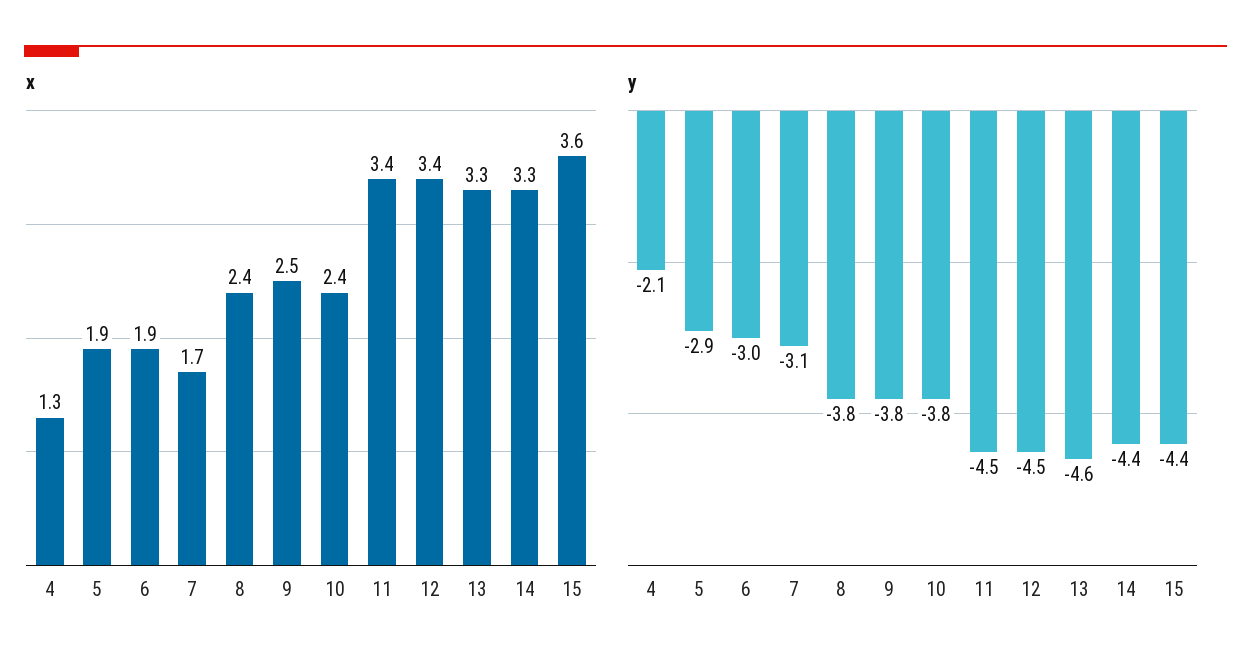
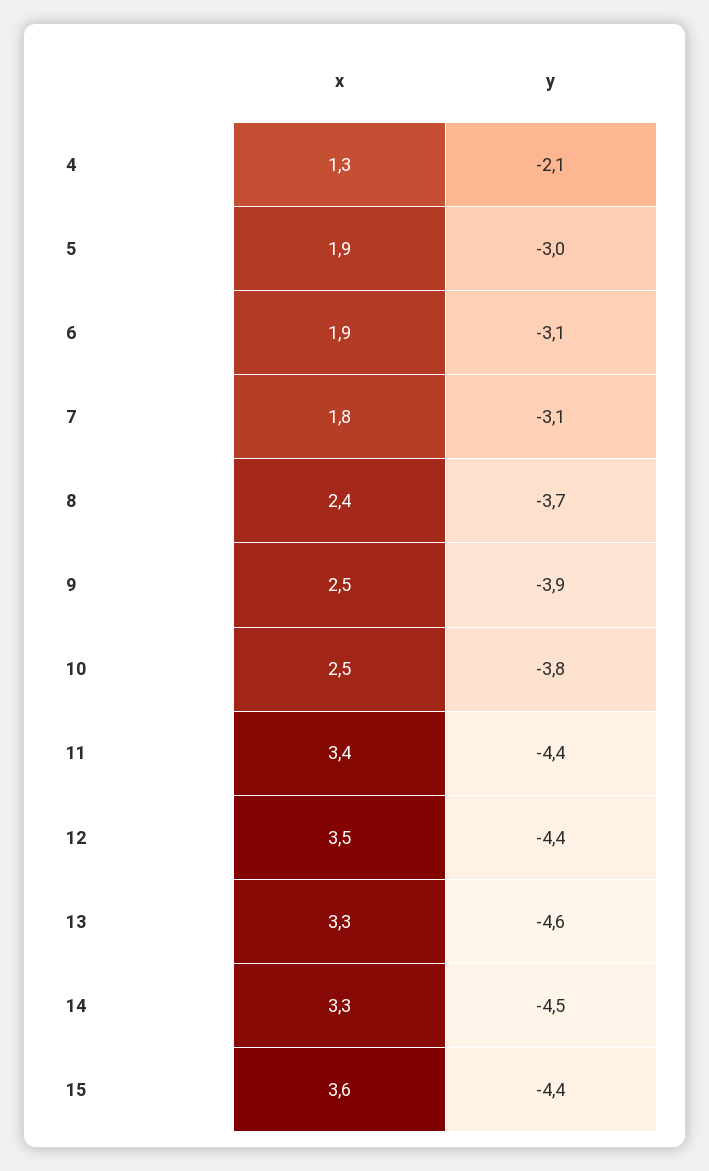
  {
    "x": {
      "4": 1.3,
      "5": 1.9,
      "6": 1.9,
-     "7": 1.7,
+     "7": 1.8,
      "8": 2.4,
      "9": 2.5,
-     "10": 2.4,
+     "10": 2.5,
      "11": 3.4,
-     "12": 3.4,
+     "12": 3.5,
      "13": 3.3,
      "14": 3.3,
      "15": 3.6
    },
    "y": {
      "4": -2.1,
-     "5": -2.9,
+     "5": -3,
-     "6": -3,
+     "6": -3.1,
      "7": -3.1,
-     "8": -3.8,
+     "8": -3.7,
-     "9": -3.8,
+     "9": -3.9,
      "10": -3.8,
-     "11": -4.5,
+     "11": -4.4,
-     "12": -4.5,
+     "12": -4.4,
      "13": -4.6,
-     "14": -4.4,
+     "14": -4.5,
      "15": -4.4
    }
  }

